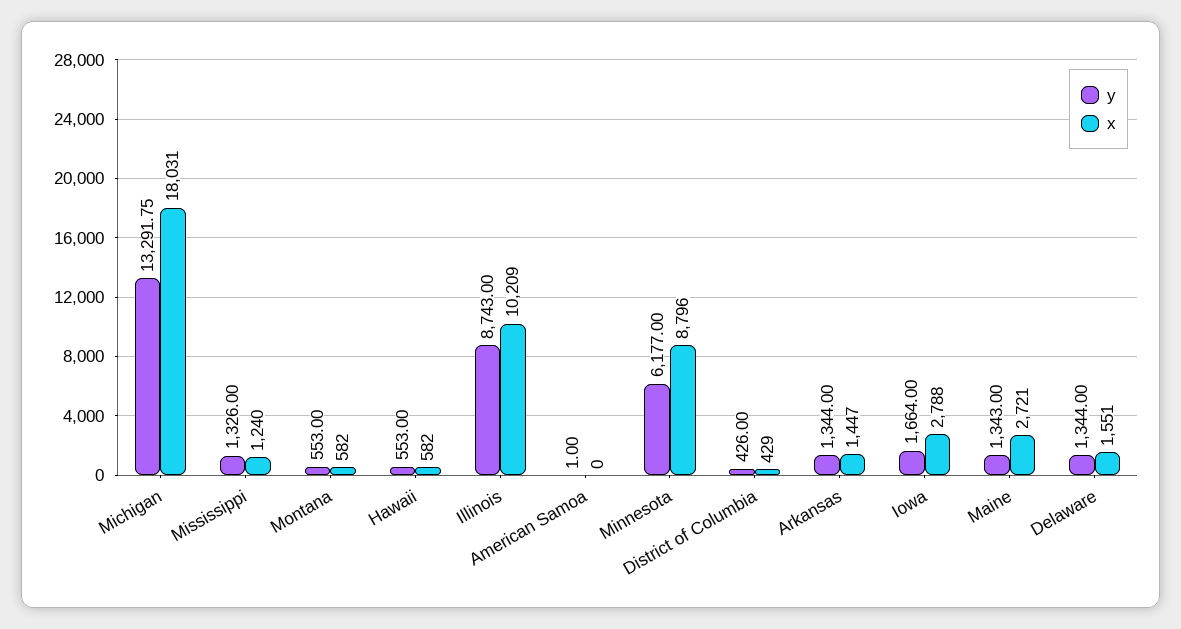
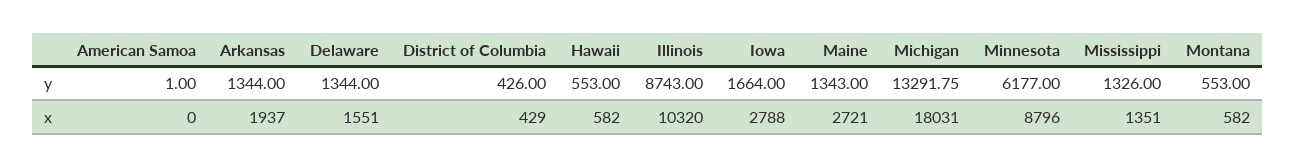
  {
    "y": {
      "Michigan": 13291.75,
      "Mississippi": 1326,
      "Montana": 553,
      "Hawaii": 553,
      "Illinois": 8743,
      "American Samoa": 1,
      "Minnesota": 6177,
      "District of Columbia": 426,
      "Arkansas": 1344,
      "Iowa": 1664,
      "Maine": 1343,
      "Delaware": 1344
    },
    "x": {
      "Michigan": 18031,
-     "Mississippi": 1240,
+     "Mississippi": 1351,
      "Montana": 582,
      "Hawaii": 582,
-     "Illinois": 10209,
+     "Illinois": 10320,
      "American Samoa": 0,
      "Minnesota": 8796,
      "District of Columbia": 429,
-     "Arkansas": 1447,
+     "Arkansas": 1937,
      "Iowa": 2788,
      "Maine": 2721,
      "Delaware": 1551
    }
  }

